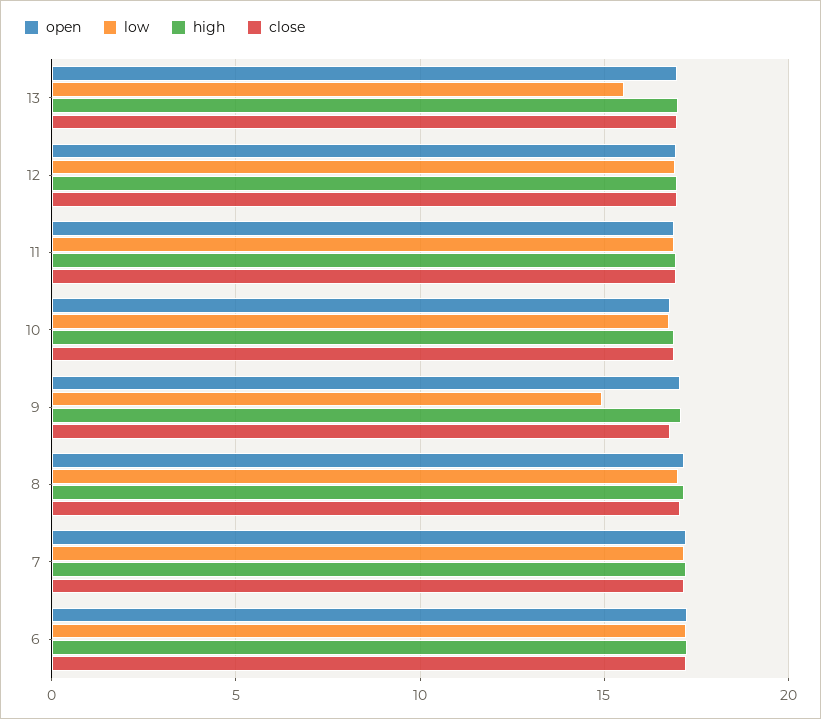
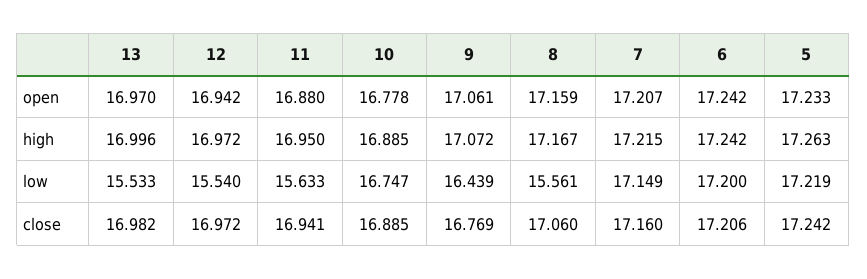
  {
    "open": {
      "13": 16.97,
      "12": 16.942,
      "11": 16.88,
      "10": 16.778,
      "9": 17.061,
      "8": 17.159,
      "7": 17.207,
-     "6": 17.242
+     "6": 17.242,
+     "5": 17.233
    },
    "low": {
      "13": 15.533,
-     "12": 17,
+     "12": 15.54,
-     "11": 17,
+     "11": 15.633,
      "10": 16.747,
-     "9": 15,
+     "9": 16.439,
-     "8": 17,
+     "8": 15.561,
      "7": 17.149,
-     "6": 17.2
+     "6": 17.2,
+     "5": 17.219
    },
    "high": {
      "13": 16.996,
      "12": 16.972,
      "11": 16.95,
      "10": 16.885,
      "9": 17.072,
      "8": 17.167,
      "7": 17.215,
-     "6": 17.242
+     "6": 17.242,
+     "5": 17.263
    },
    "close": {
      "13": 16.982,
      "12": 16.972,
      "11": 16.941,
      "10": 16.885,
      "9": 16.769,
      "8": 17.06,
      "7": 17.16,
-     "6": 17.206
+     "6": 17.206,
+     "5": 17.242
    }
  }

